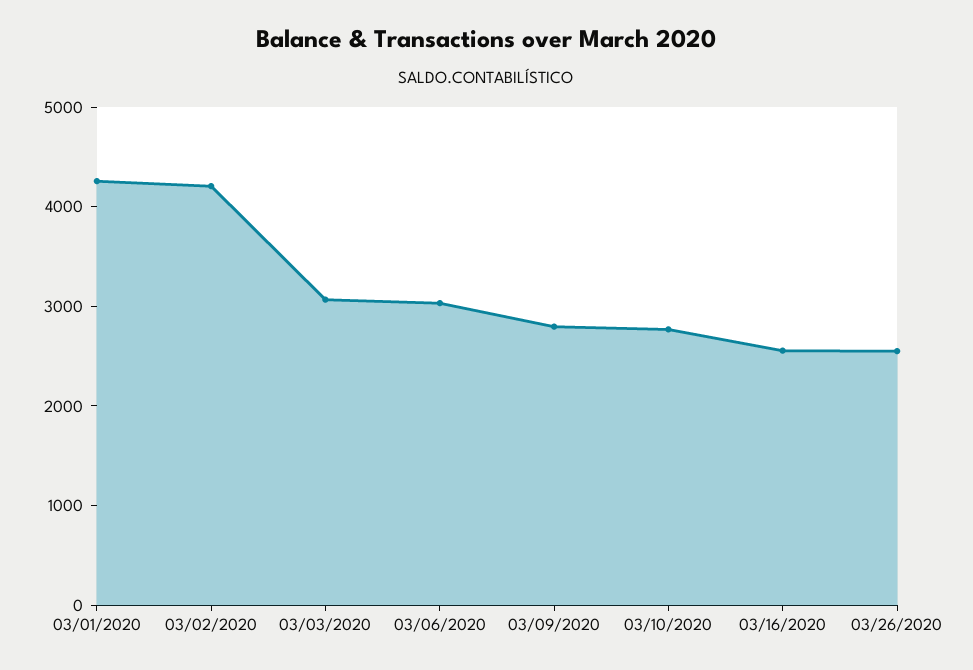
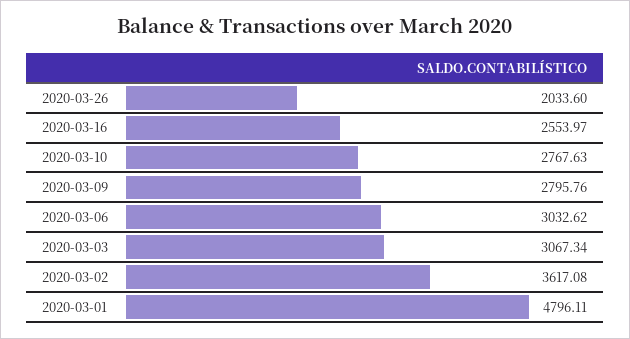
  {
-   "03/01/2020": 4200,
+   "03/01/2020": 4796.11,
-   "03/02/2020": 4200,
+   "03/02/2020": 3617.08,
    "03/03/2020": 3067.34,
    "03/06/2020": 3032.62,
    "03/09/2020": 2795.76,
    "03/10/2020": 2767.63,
    "03/16/2020": 2553.97,
-   "03/26/2020": 2600
+   "03/26/2020": 2033.6
  }

